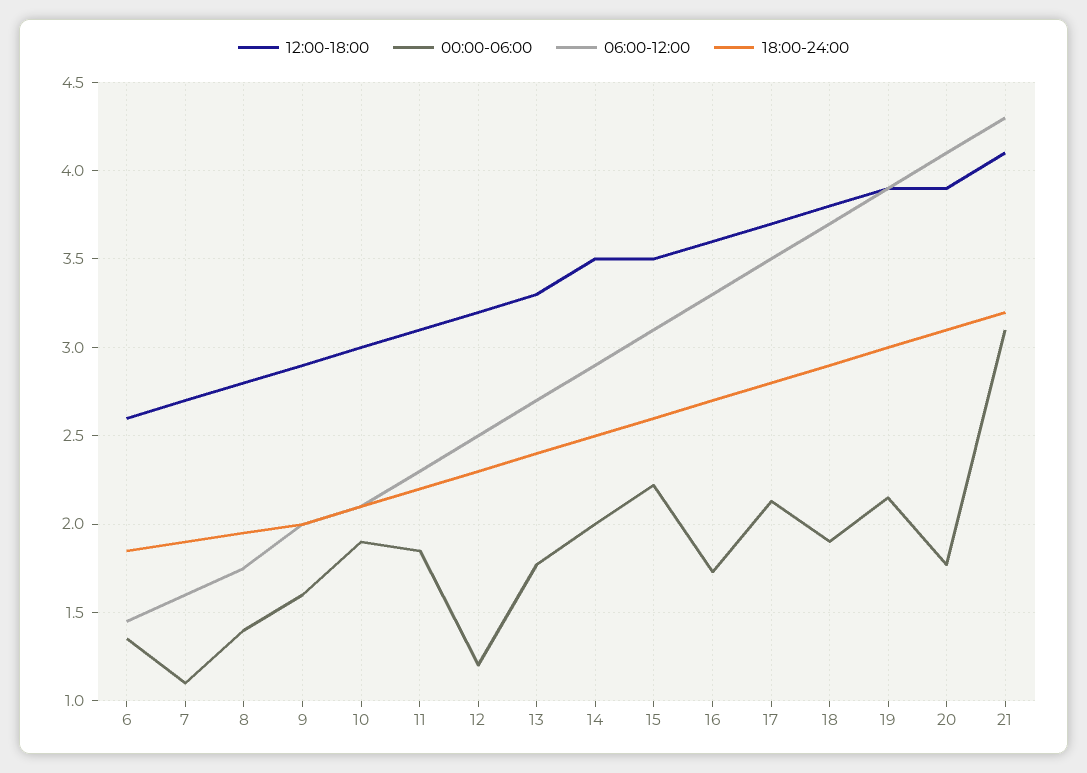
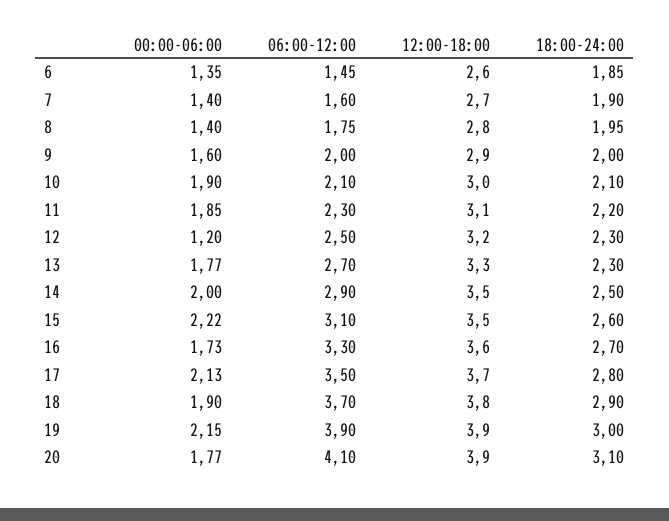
  {
    "12:00-18:00": {
      "6": 2.6,
      "7": 2.7,
      "8": 2.8,
      "9": 2.9,
      "10": 3,
      "11": 3.1,
      "12": 3.2,
      "13": 3.3,
      "14": 3.5,
      "15": 3.5,
      "16": 3.6,
      "17": 3.7,
      "18": 3.8,
      "19": 3.9,
-     "20": 3.9,
+     "20": 3.9
-     "21": 4.1
    },
    "00:00-06:00": {
      "6": 1.35,
-     "7": 1.1,
+     "7": 1.4,
      "8": 1.4,
      "9": 1.6,
      "10": 1.9,
      "11": 1.85,
      "12": 1.2,
      "13": 1.77,
      "14": 2,
      "15": 2.22,
      "16": 1.73,
      "17": 2.13,
      "18": 1.9,
      "19": 2.15,
-     "20": 1.77,
+     "20": 1.77
-     "21": 3.1
    },
    "06:00-12:00": {
      "6": 1.45,
      "7": 1.6,
      "8": 1.75,
      "9": 2,
      "10": 2.1,
      "11": 2.3,
      "12": 2.5,
      "13": 2.7,
      "14": 2.9,
      "15": 3.1,
      "16": 3.3,
      "17": 3.5,
      "18": 3.7,
      "19": 3.9,
-     "20": 4.1,
+     "20": 4.1
-     "21": 4.3
    },
    "18:00-24:00": {
      "6": 1.85,
      "7": 1.9,
      "8": 1.95,
      "9": 2,
      "10": 2.1,
      "11": 2.2,
      "12": 2.3,
-     "13": 2.4,
+     "13": 2.3,
      "14": 2.5,
      "15": 2.6,
      "16": 2.7,
      "17": 2.8,
      "18": 2.9,
      "19": 3,
-     "20": 3.1,
+     "20": 3.1
-     "21": 3.2
    }
  }

